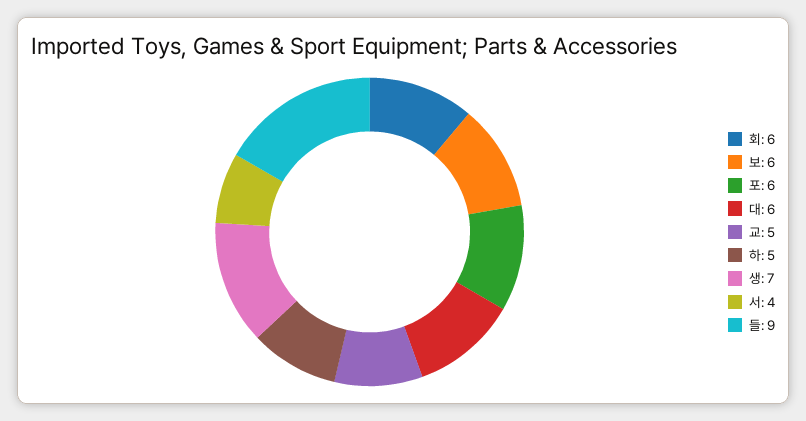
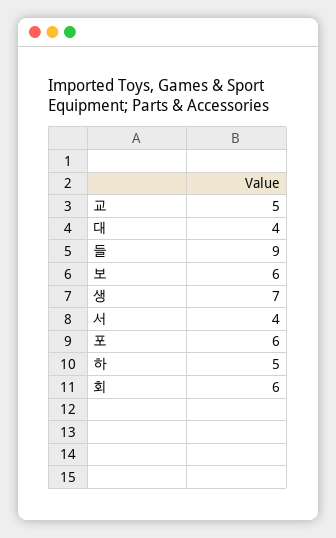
  {
    "회": 6,
    "보": 6,
    "포": 6,
-   "대": 6,
+   "대": 4,
    "교": 5,
    "하": 5,
    "생": 7,
    "서": 4,
    "들": 9
  }

